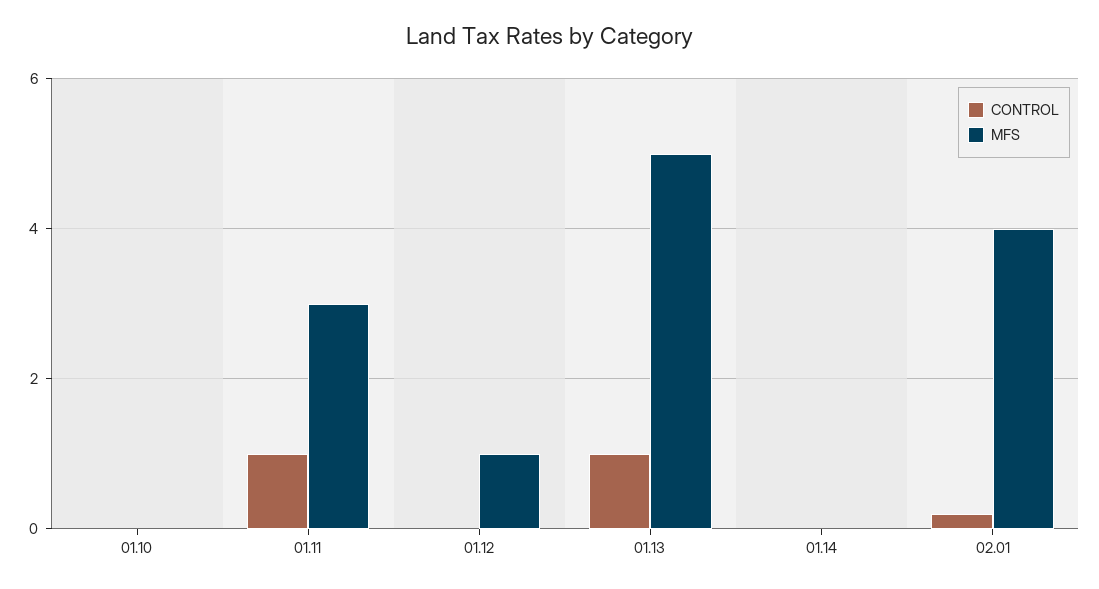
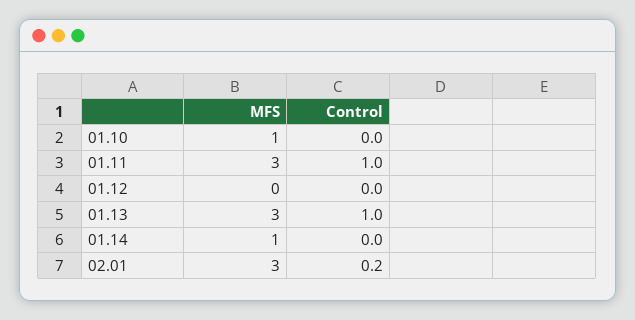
  {
    "CONTROL": {
      "01.10": 0,
      "01.11": 1,
      "01.12": 0,
      "01.13": 1,
      "01.14": 0,
      "02.01": 0.2
    },
    "MFS": {
-     "01.10": 0,
+     "01.10": 1,
      "01.11": 3,
-     "01.12": 1,
+     "01.12": 0,
-     "01.13": 5,
+     "01.13": 3,
-     "01.14": 0,
+     "01.14": 1,
-     "02.01": 4
+     "02.01": 3
    }
  }

